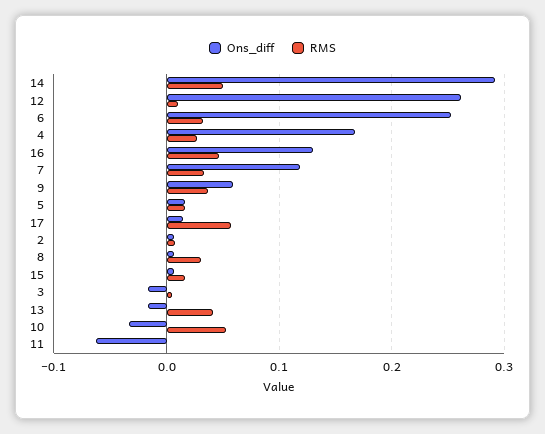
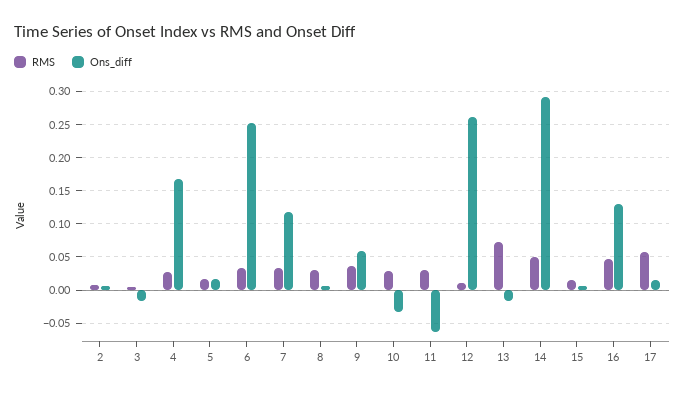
  {
    "Ons_diff": {
      "14": 0.29,
      "12": 0.26,
      "6": 0.25,
      "4": 0.17,
      "16": 0.13,
      "7": 0.12,
      "9": 0.06,
      "5": 0.02,
      "17": 0.01,
      "2": 0.01,
      "8": 0.01,
      "15": 0.01,
      "3": -0.02,
      "13": -0.02,
      "10": -0.03,
      "11": -0.06
    },
    "RMS": {
      "14": 0.05,
      "12": 0.01,
      "6": 0.03,
      "4": 0.03,
      "16": 0.05,
      "7": 0.03,
      "9": 0.04,
      "5": 0.02,
      "17": 0.06,
      "2": 0.01,
      "8": 0.03,
      "15": 0.02,
      "3": 0,
-     "13": 0.04,
+     "13": 0.07,
-     "10": 0.05,
+     "10": 0.03,
-     "11": 0
+     "11": 0.03
    }
  }

